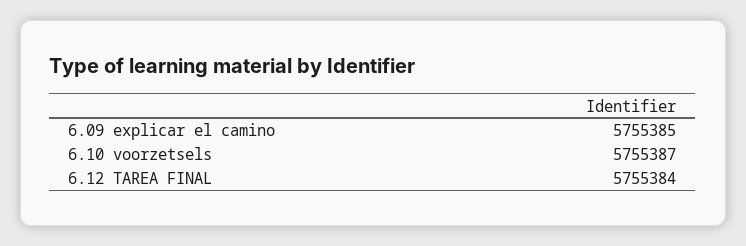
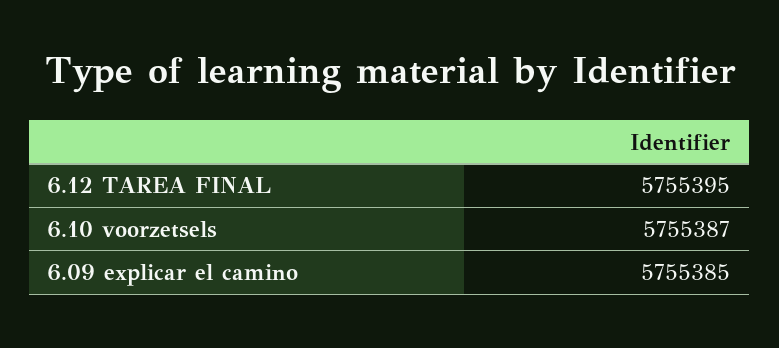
  {
    "6.09 explicar el camino": 5755385,
    "6.10 voorzetsels": 5755387,
-   "6.12 TAREA FINAL": 5755384
+   "6.12 TAREA FINAL": 5755395
  }

